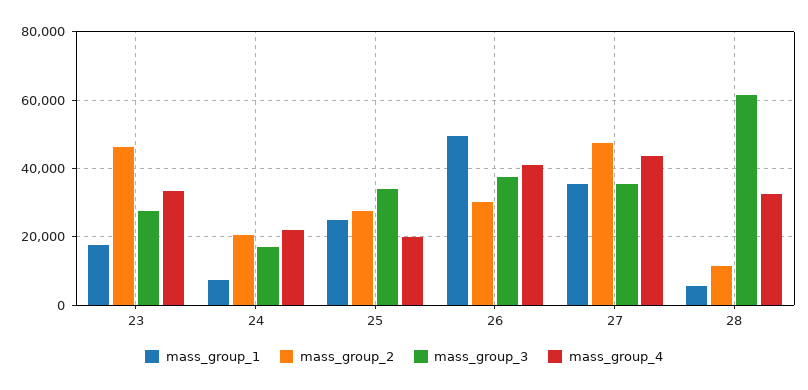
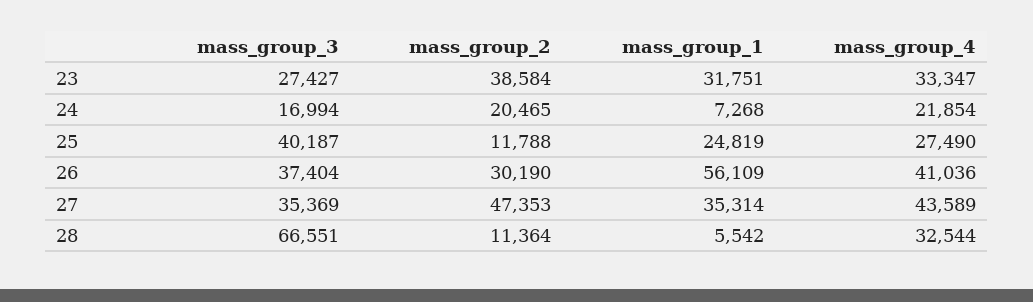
  {
    "mass_group_1": {
-     "23": 18000,
+     "23": 31751,
      "24": 7268,
      "25": 24819,
-     "26": 50000,
+     "26": 56109,
      "27": 35314,
      "28": 5542
    },
    "mass_group_2": {
-     "23": 46000,
+     "23": 38584,
      "24": 20465,
-     "25": 28000,
+     "25": 11788,
      "26": 30190,
      "27": 47353,
      "28": 11364
    },
    "mass_group_3": {
      "23": 27427,
      "24": 16994,
-     "25": 34000,
+     "25": 40187,
      "26": 37404,
      "27": 35369,
-     "28": 62000
+     "28": 66551
    },
    "mass_group_4": {
      "23": 33347,
      "24": 21854,
-     "25": 20000,
+     "25": 27490,
      "26": 41036,
      "27": 43589,
      "28": 32544
    }
  }

